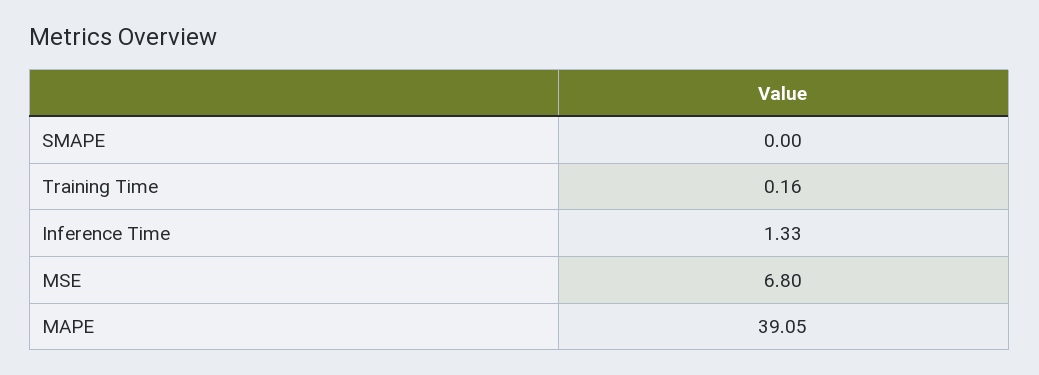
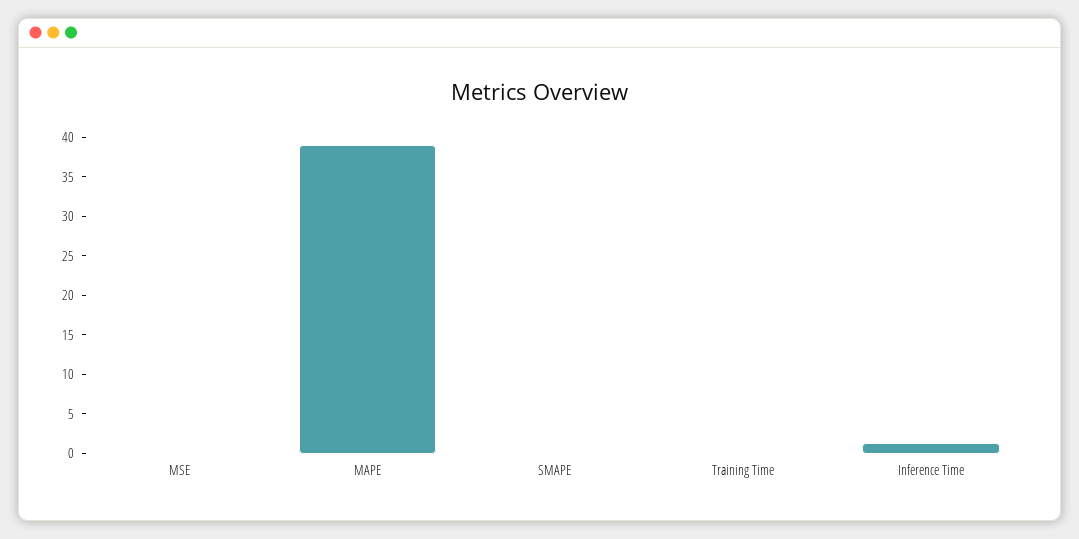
  {
    "SMAPE": 0,
    "Training Time": 0.16,
    "Inference Time": 1.33,
-   "MSE": 6.8,
+   "MSE": 0,
    "MAPE": 39.05
  }

